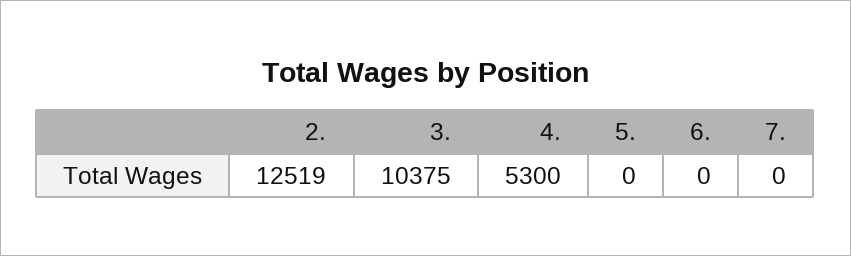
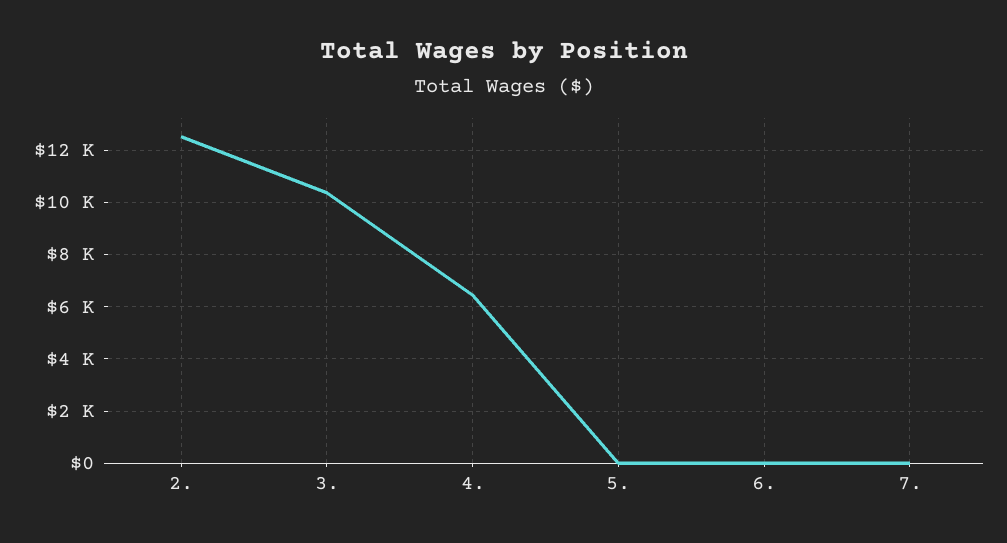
  {
    "2.": 12519,
    "3.": 10375,
-   "4.": 5300,
+   "4.": 6500,
    "5.": 0,
    "6.": 0,
    "7.": 0
  }

